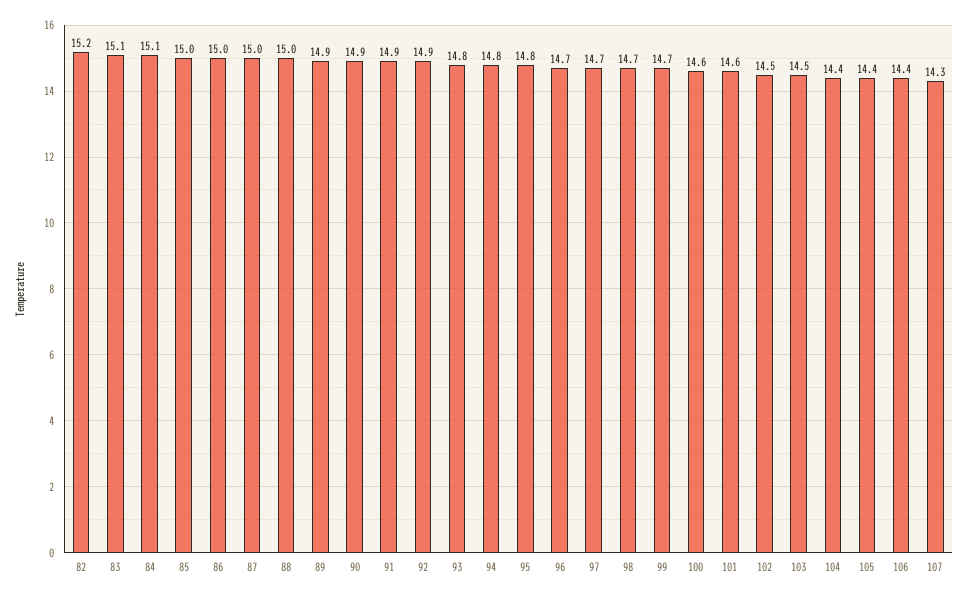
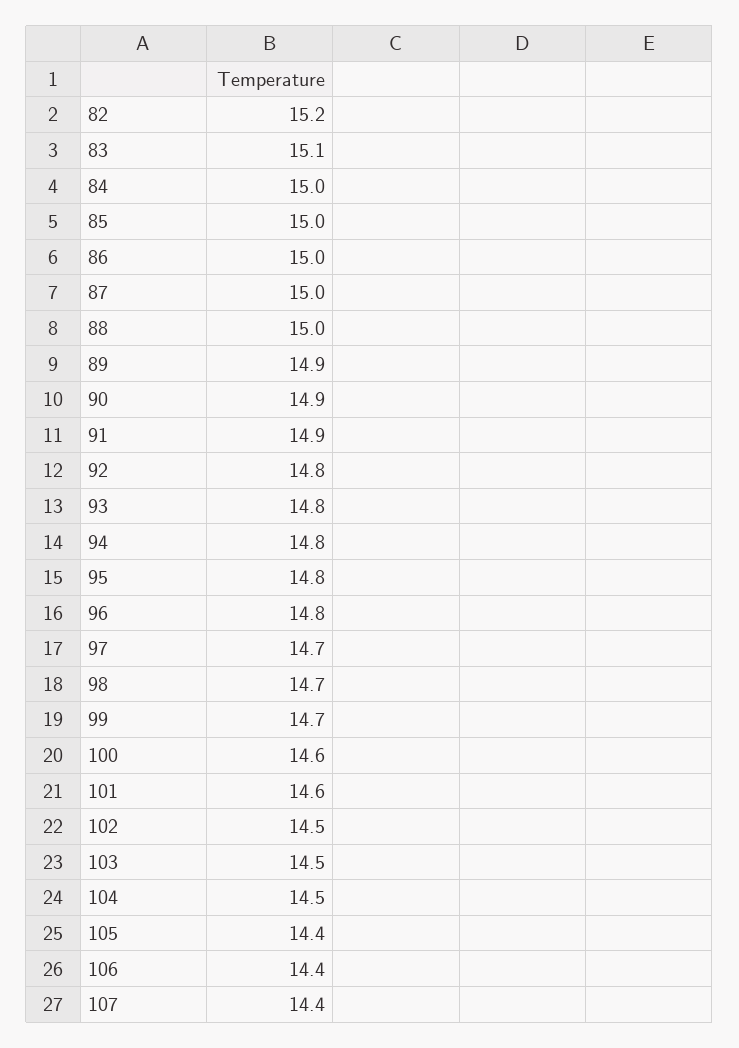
  {
    "82": 15.2,
    "83": 15.1,
-   "84": 15.1,
+   "84": 15,
    "85": 15,
    "86": 15,
    "87": 15,
    "88": 15,
    "89": 14.9,
    "90": 14.9,
    "91": 14.9,
-   "92": 14.9,
+   "92": 14.8,
    "93": 14.8,
    "94": 14.8,
    "95": 14.8,
-   "96": 14.7,
+   "96": 14.8,
    "97": 14.7,
    "98": 14.7,
    "99": 14.7,
    "100": 14.6,
    "101": 14.6,
    "102": 14.5,
    "103": 14.5,
-   "104": 14.4,
+   "104": 14.5,
    "105": 14.4,
    "106": 14.4,
-   "107": 14.3
+   "107": 14.4
  }

